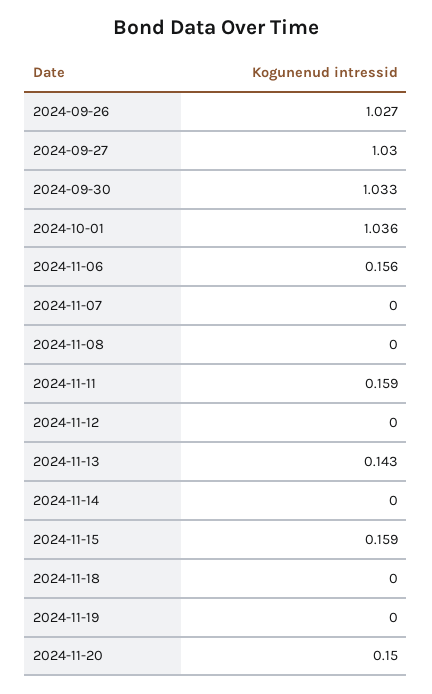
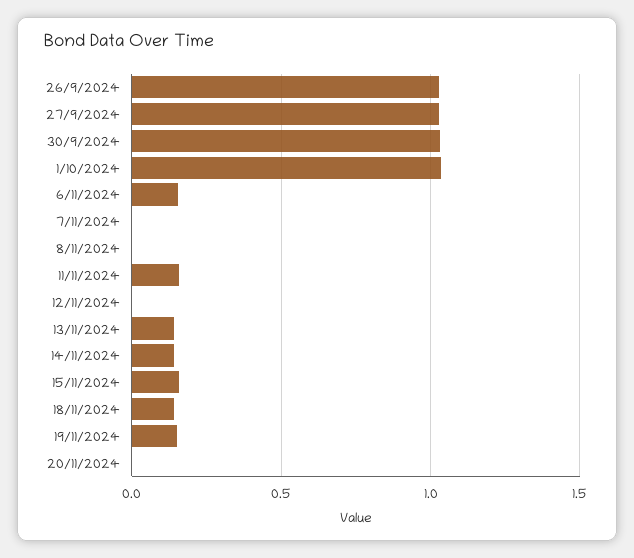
  {
    "2024-09-26": 1.027,
    "2024-09-27": 1.03,
    "2024-09-30": 1.033,
    "2024-10-01": 1.036,
    "2024-11-06": 0.156,
    "2024-11-07": 0,
    "2024-11-08": 0,
    "2024-11-11": 0.159,
    "2024-11-12": 0,
    "2024-11-13": 0.143,
-   "2024-11-14": 0,
+   "2024-11-14": 0.15,
    "2024-11-15": 0.159,
-   "2024-11-18": 0,
+   "2024-11-18": 0.15,
-   "2024-11-19": 0,
+   "2024-11-19": 0.15,
-   "2024-11-20": 0.15
+   "2024-11-20": 0
  }

